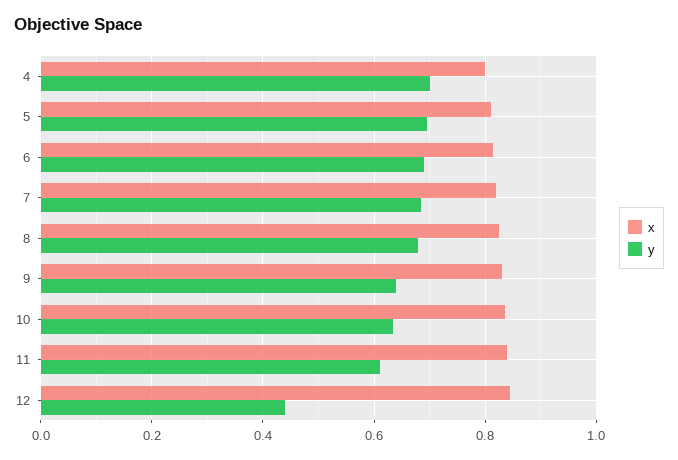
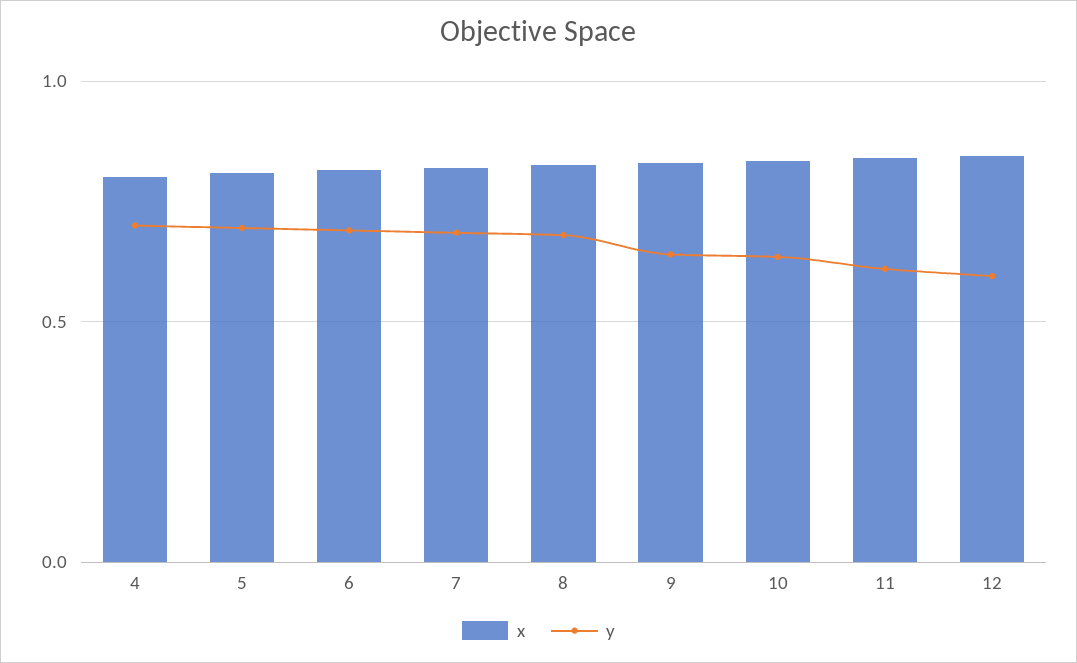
  {
    "x": {
      "4": 0.8,
      "5": 0.82,
      "6": 0.82,
      "7": 0.82,
      "8": 0.82,
      "9": 0.84,
      "10": 0.84,
      "11": 0.84,
      "12": 0.84
    },
    "y": {
      "4": 0.7,
      "5": 0.7,
      "6": 0.7,
      "7": 0.68,
      "8": 0.68,
      "9": 0.64,
      "10": 0.64,
      "11": 0.62,
-     "12": 0.44
+     "12": 0.6
    }
  }

